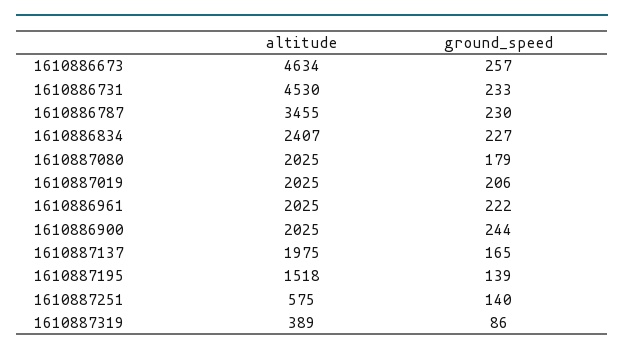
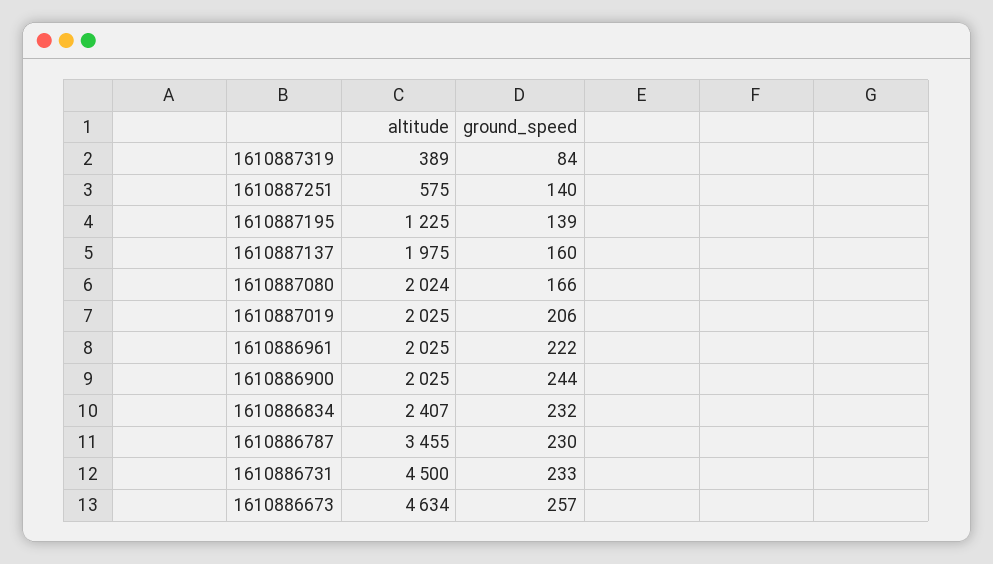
  {
    "altitude": {
      "1610886673": 4634,
-     "1610886731": 4530,
+     "1610886731": 4500,
      "1610886787": 3455,
      "1610886834": 2407,
-     "1610887080": 2025,
+     "1610887080": 2024,
      "1610887019": 2025,
      "1610886961": 2025,
      "1610886900": 2025,
      "1610887137": 1975,
-     "1610887195": 1518,
+     "1610887195": 1225,
      "1610887251": 575,
      "1610887319": 389
    },
    "ground_speed": {
      "1610886673": 257,
      "1610886731": 233,
      "1610886787": 230,
-     "1610886834": 227,
+     "1610886834": 232,
-     "1610887080": 179,
+     "1610887080": 166,
      "1610887019": 206,
      "1610886961": 222,
      "1610886900": 244,
-     "1610887137": 165,
+     "1610887137": 160,
      "1610887195": 139,
      "1610887251": 140,
-     "1610887319": 86
+     "1610887319": 84
    }
  }

